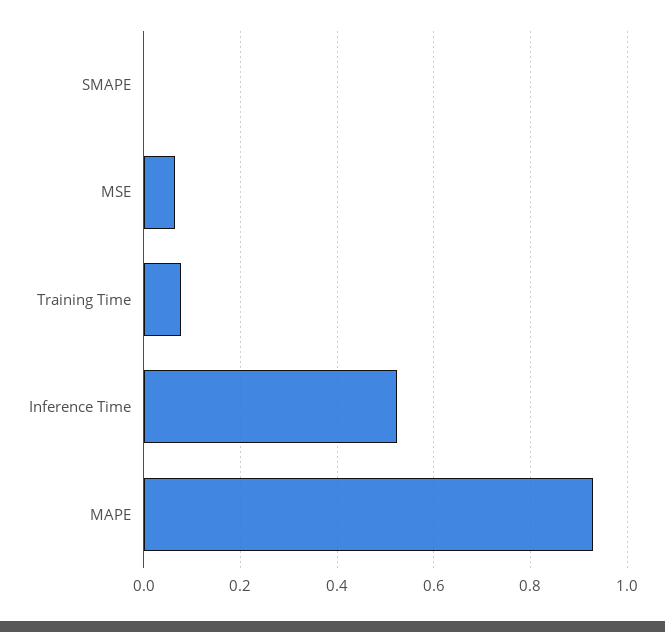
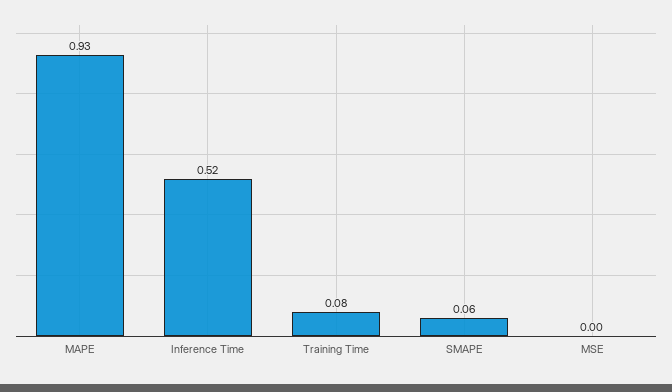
  {
-   "SMAPE": 0,
+   "SMAPE": 0.06,
-   "MSE": 0.06,
+   "MSE": 0,
    "Training Time": 0.08,
    "Inference Time": 0.52,
    "MAPE": 0.93
  }

